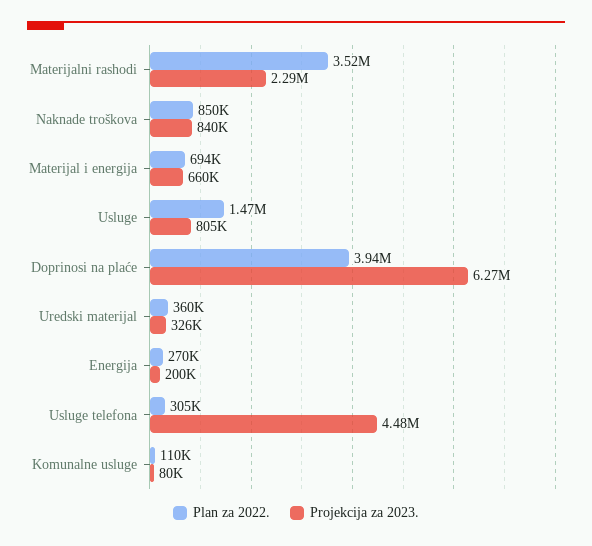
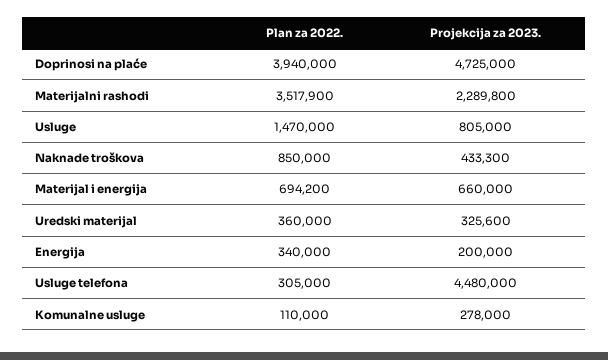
  {
    "Plan za 2022.": {
      "Materijalni rashodi": 3517900,
      "Naknade troškova": 850000,
      "Materijal i energija": 694200,
      "Usluge": 1470000,
      "Doprinosi na plaće": 3940000,
      "Uredski materijal": 360000,
-     "Energija": 270000,
+     "Energija": 340000,
      "Usluge telefona": 305000,
      "Komunalne usluge": 110000
    },
    "Projekcija za 2023.": {
      "Materijalni rashodi": 2289800,
-     "Naknade troškova": 840000,
+     "Naknade troškova": 433300,
      "Materijal i energija": 660000,
      "Usluge": 805000,
-     "Doprinosi na plaće": 6270000,
+     "Doprinosi na plaće": 4725000,
      "Uredski materijal": 325600,
      "Energija": 200000,
      "Usluge telefona": 4480000,
-     "Komunalne usluge": 80000
+     "Komunalne usluge": 278000
    }
  }

